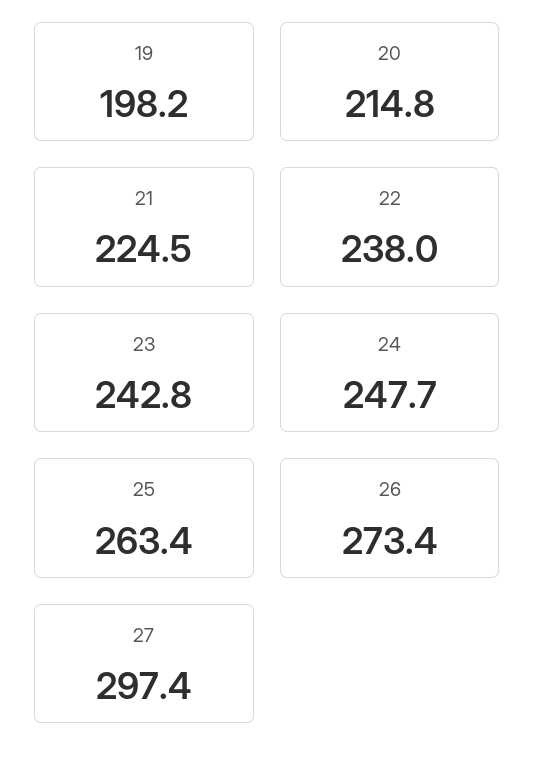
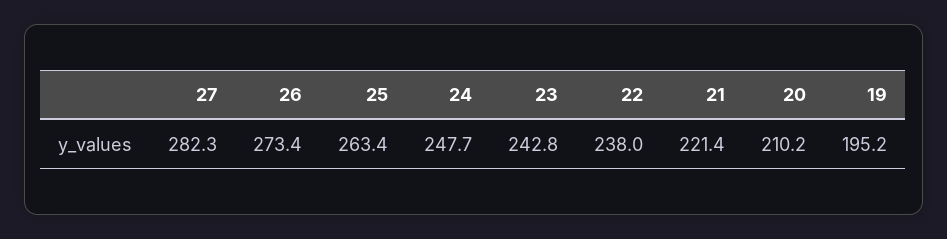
  {
-   "19": 198.2,
+   "19": 195.2,
-   "20": 214.8,
+   "20": 210.2,
-   "21": 224.5,
+   "21": 221.4,
    "22": 238,
    "23": 242.8,
    "24": 247.7,
    "25": 263.4,
    "26": 273.4,
-   "27": 297.4
+   "27": 282.3
  }

